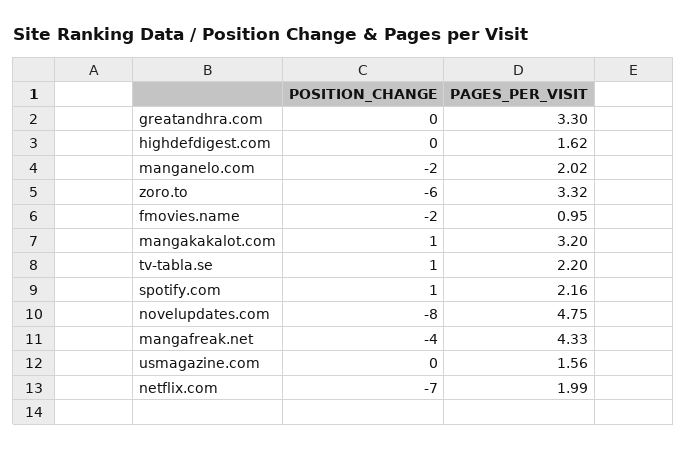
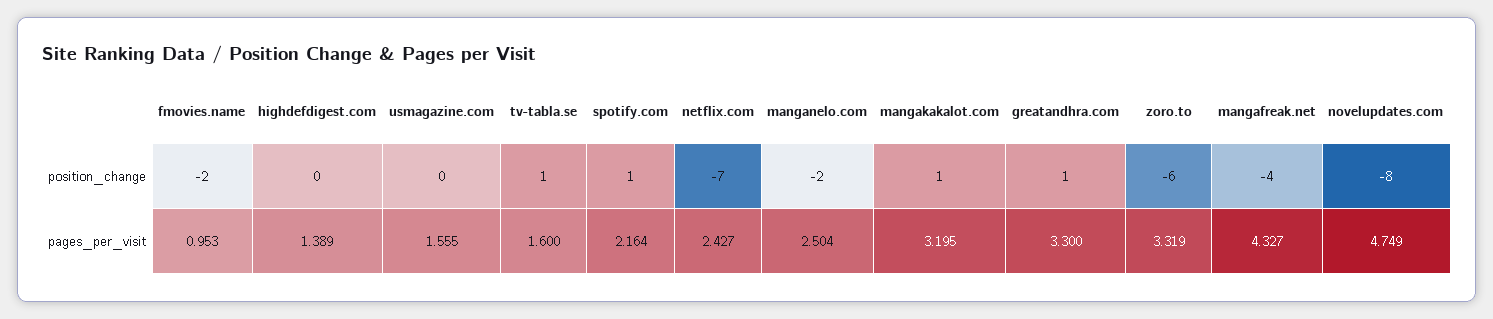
  {
    "POSITION_CHANGE": {
-     "greatandhra.com": 0,
+     "greatandhra.com": 1,
      "highdefdigest.com": 0,
      "manganelo.com": -2,
      "zoro.to": -6,
      "fmovies.name": -2,
      "mangakakalot.com": 1,
      "tv-tabla.se": 1,
      "spotify.com": 1,
      "novelupdates.com": -8,
      "mangafreak.net": -4,
      "usmagazine.com": 0,
      "netflix.com": -7
    },
    "PAGES_PER_VISIT": {
      "greatandhra.com": 3.3,
-     "highdefdigest.com": 1.62,
+     "highdefdigest.com": 1.389,
-     "manganelo.com": 2.02,
+     "manganelo.com": 2.504,
      "zoro.to": 3.319,
      "fmovies.name": 0.953,
      "mangakakalot.com": 3.195,
-     "tv-tabla.se": 2.2,
+     "tv-tabla.se": 1.6,
      "spotify.com": 2.164,
      "novelupdates.com": 4.749,
      "mangafreak.net": 4.327,
      "usmagazine.com": 1.555,
-     "netflix.com": 1.99
+     "netflix.com": 2.427
    }
  }

